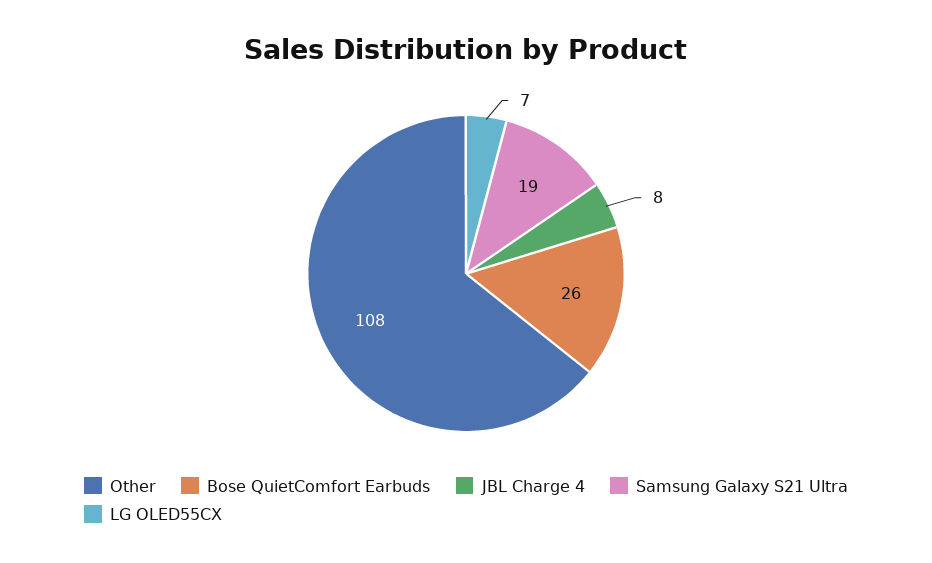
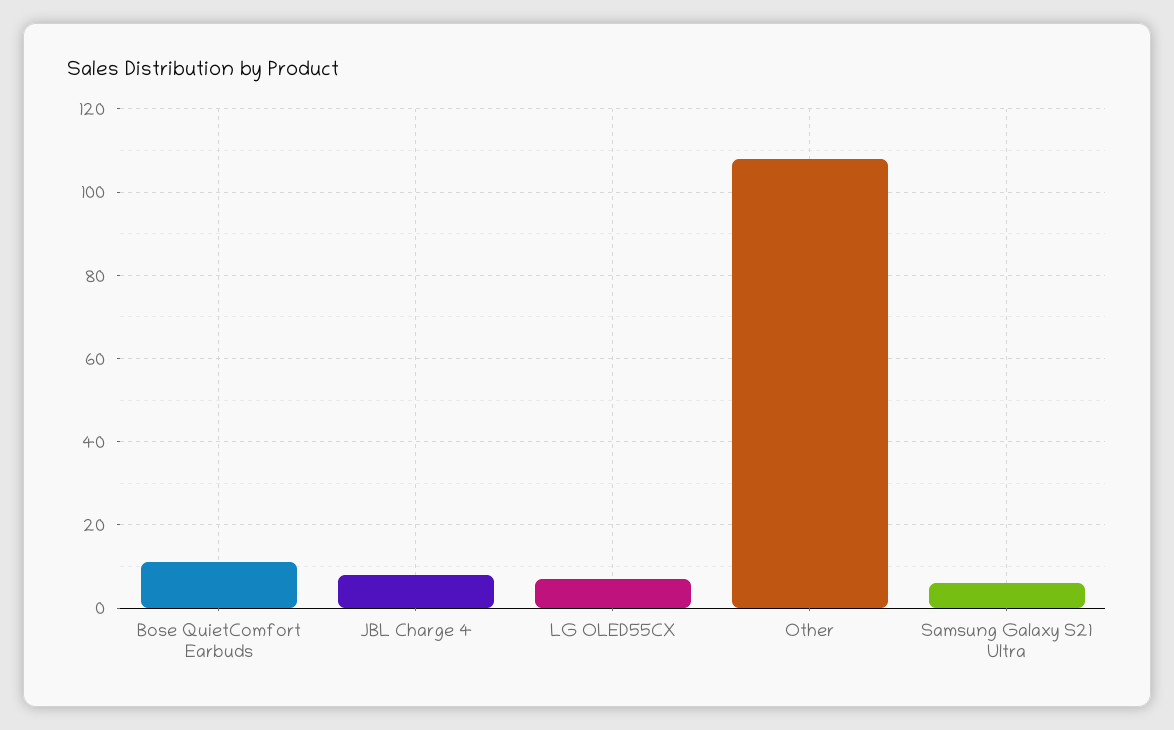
  {
    "Other": 108,
-   "Bose QuietComfort Earbuds": 26,
+   "Bose QuietComfort Earbuds": 10,
    "JBL Charge 4": 8,
-   "Samsung Galaxy S21 Ultra": 19,
+   "Samsung Galaxy S21 Ultra": 5,
    "LG OLED55CX": 7
  }

